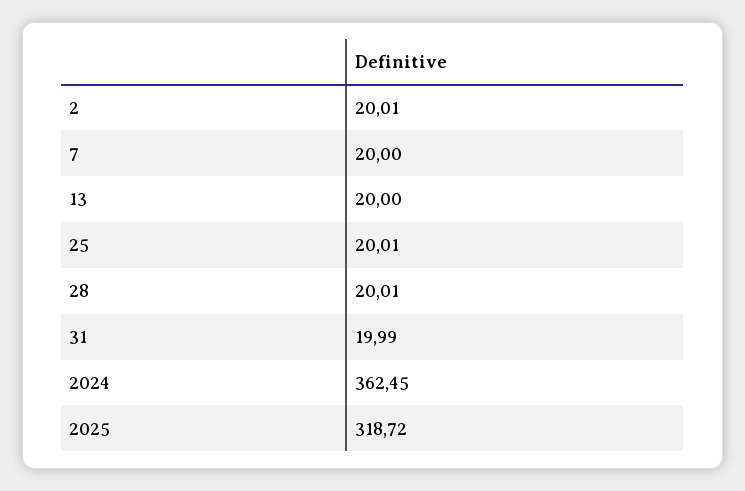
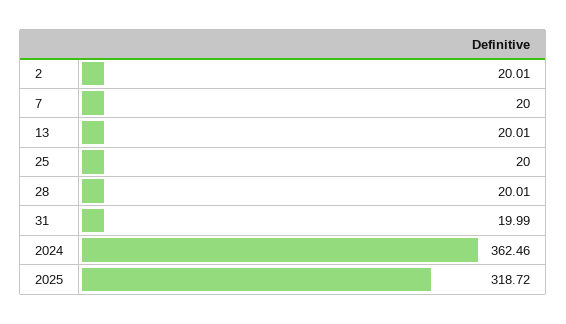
  {
    "2": 20.01,
    "7": 20,
-   "13": 20,
+   "13": 20.01,
-   "25": 20.01,
+   "25": 20,
    "28": 20.01,
    "31": 19.99,
-   "2024": 362.45,
+   "2024": 362.46,
    "2025": 318.72
  }

